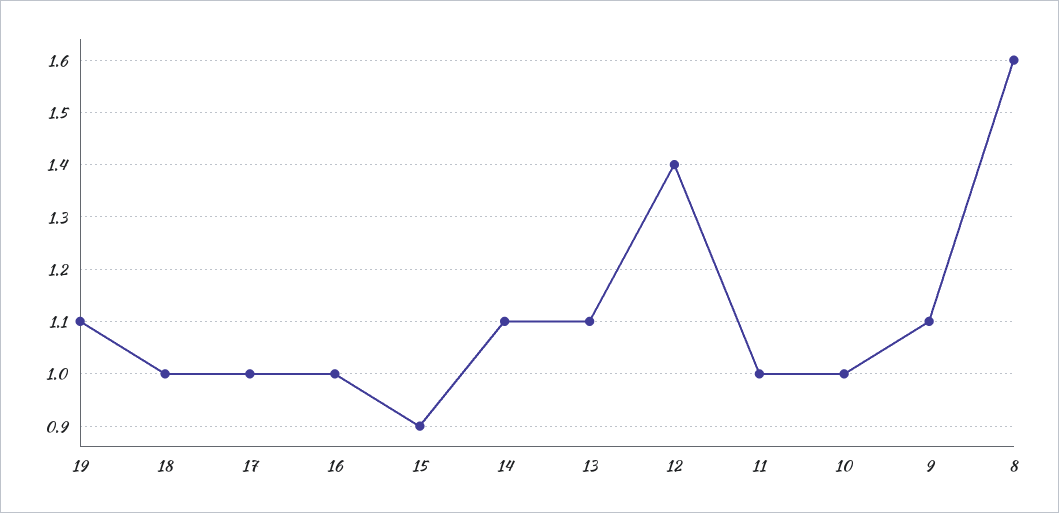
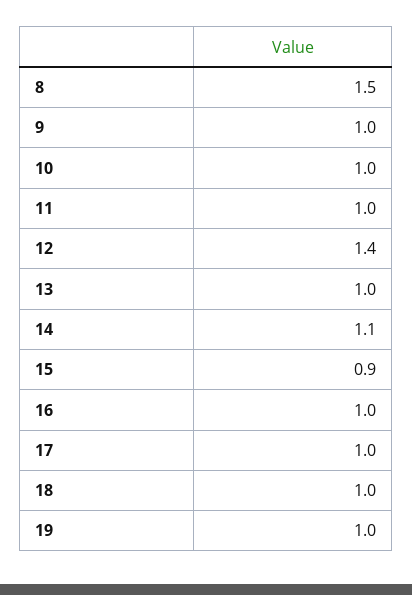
  {
-   "19": 1.1,
+   "19": 1,
    "18": 1,
    "17": 1,
    "16": 1,
    "15": 0.9,
    "14": 1.1,
-   "13": 1.1,
+   "13": 1,
    "12": 1.4,
    "11": 1,
    "10": 1,
-   "9": 1.1,
+   "9": 1,
-   "8": 1.6
+   "8": 1.5
  }

